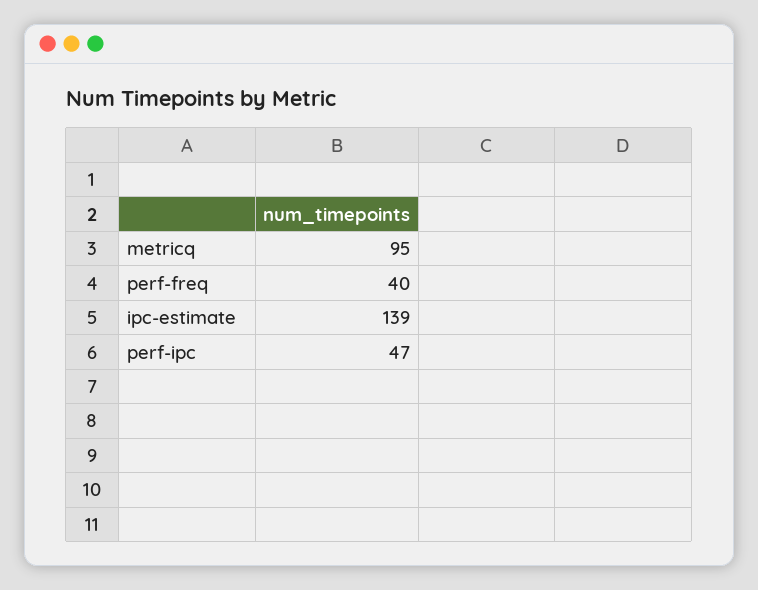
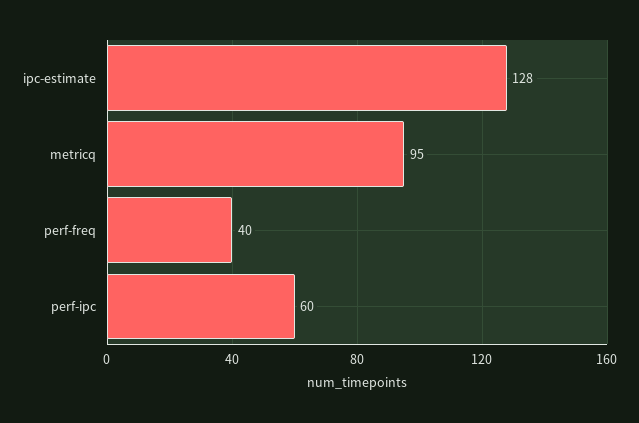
  {
    "metricq": 95,
    "perf-freq": 40,
-   "ipc-estimate": 139,
+   "ipc-estimate": 128,
-   "perf-ipc": 47
+   "perf-ipc": 60
  }

